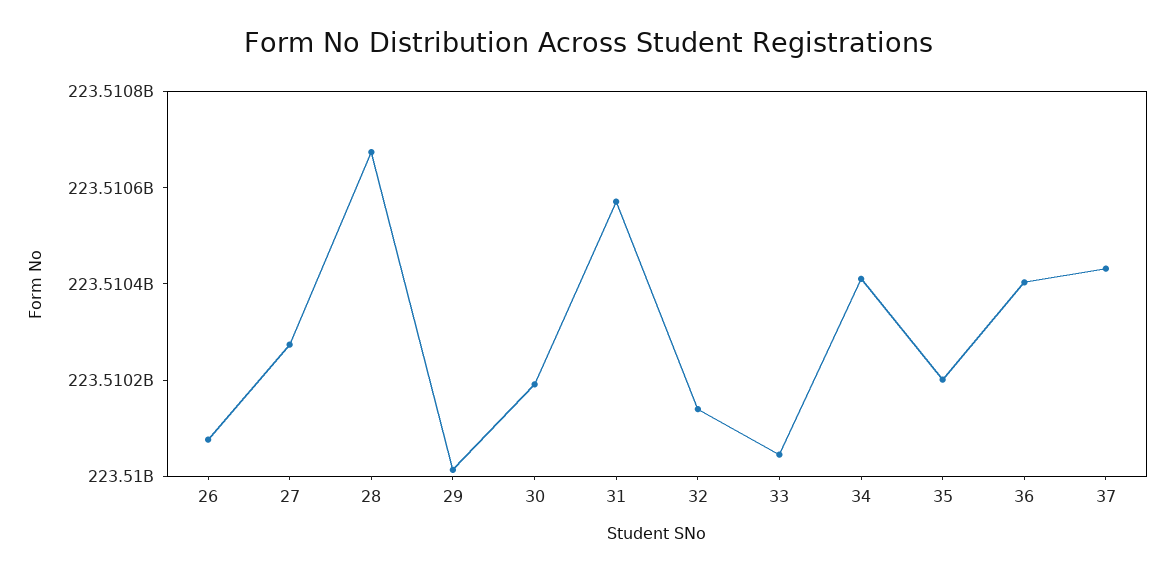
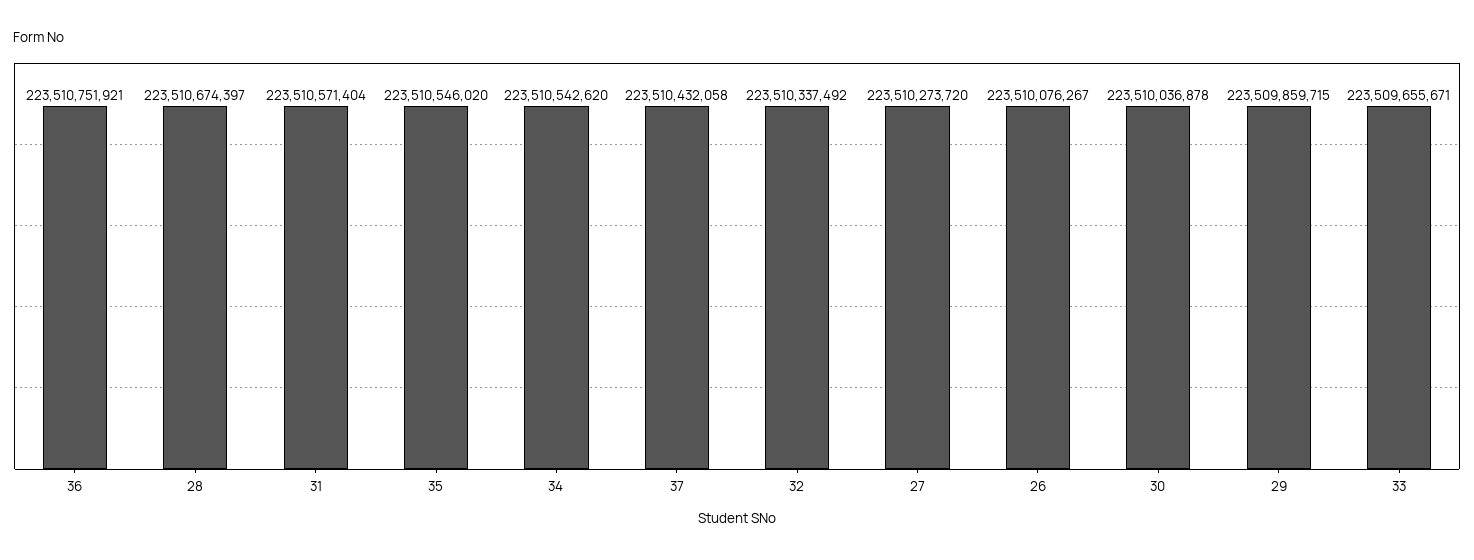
  {
    "26": 223510076267,
    "27": 223510273720,
    "28": 223510674397,
-   "29": 223510000000,
+   "29": 223509859715,
-   "30": 223510200000,
+   "30": 223510036878,
    "31": 223510571404,
-   "32": 223510150000,
+   "32": 223510337492,
-   "33": 223510050000,
+   "33": 223509655671,
-   "34": 223510400000,
+   "34": 223510542620,
-   "35": 223510200000,
+   "35": 223510546020,
-   "36": 223510400000,
+   "36": 223510751921,
    "37": 223510432058
  }

